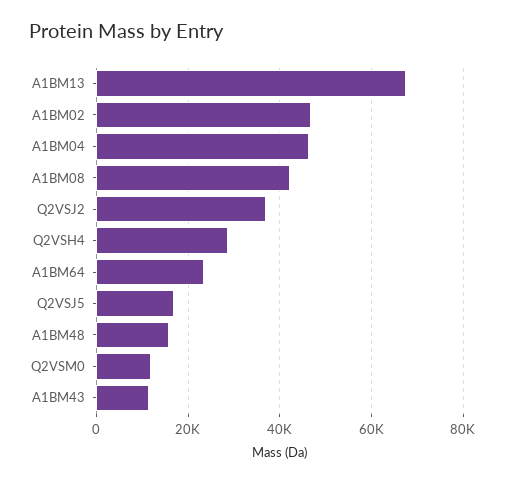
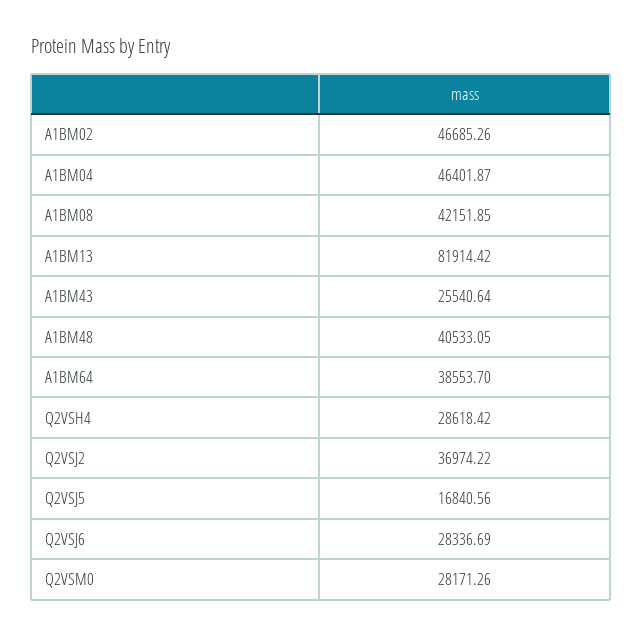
  {
-   "A1BM13": 68000,
+   "A1BM13": 81914.42,
    "A1BM02": 46685.26,
    "A1BM04": 46401.87,
    "A1BM08": 42151.85,
    "Q2VSJ2": 36974.22,
    "Q2VSH4": 28618.42,
-   "A1BM64": 24000,
+   "A1BM64": 38553.7,
    "Q2VSJ5": 16840.56,
-   "A1BM48": 16000,
+   "A1BM48": 40533.05,
-   "Q2VSM0": 12000,
+   "Q2VSM0": 28171.26,
-   "A1BM43": 12000
+   "A1BM43": 25540.64,
+   "Q2VSJ6": 28336.69
  }

